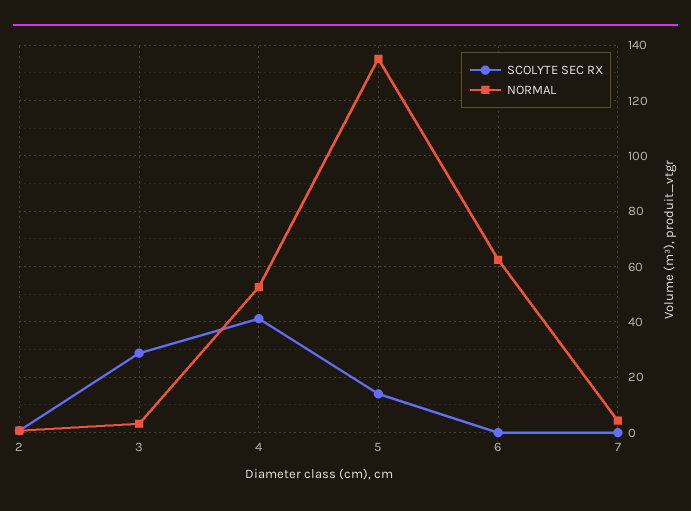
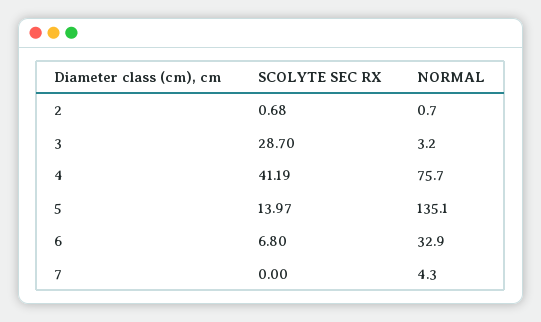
  {
    "SCOLYTE SEC RX": {
      "2": 0.68,
      "3": 28.7,
      "4": 41.19,
      "5": 13.97,
-     "6": 0,
+     "6": 6.8,
      "7": 0
    },
    "NORMAL": {
      "2": 0.7,
      "3": 3.2,
-     "4": 52.5,
+     "4": 75.7,
      "5": 135.1,
-     "6": 62.5,
+     "6": 32.9,
      "7": 4.3
    }
  }

